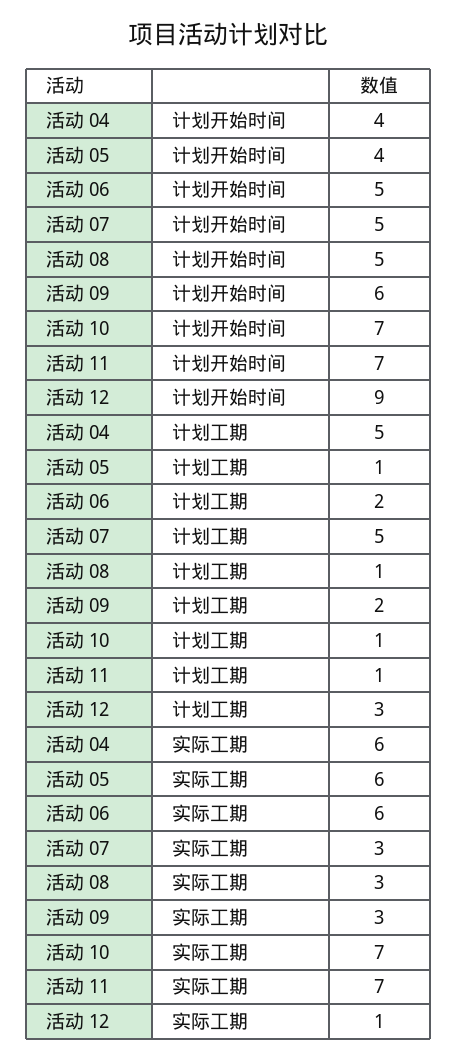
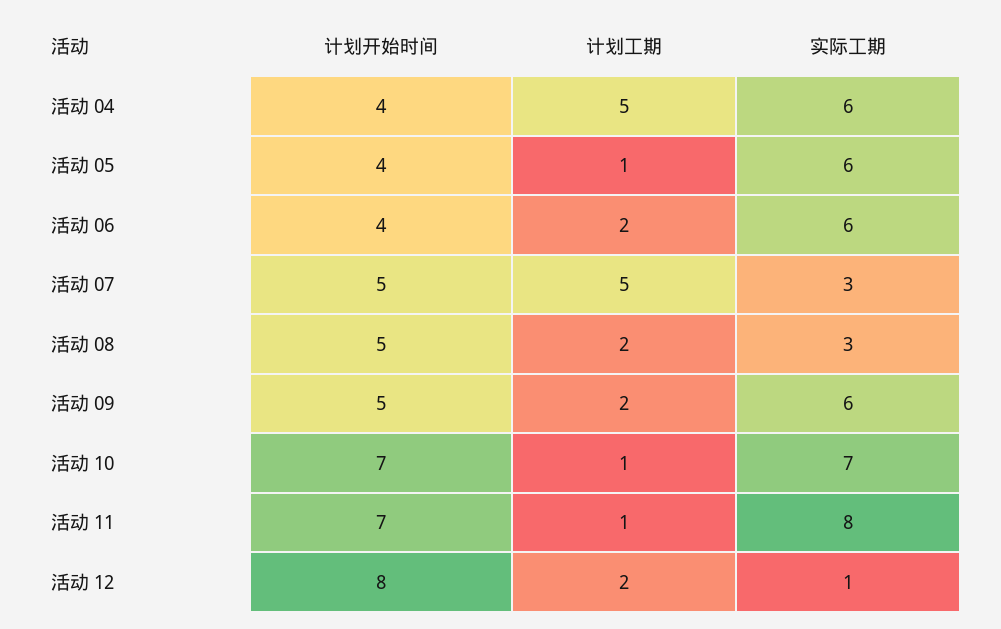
  {
    "活动 04": {
      "计划开始时间": 4,
      "计划工期": 5,
      "实际工期": 6
    },
    "活动 05": {
      "计划开始时间": 4,
      "计划工期": 1,
      "实际工期": 6
    },
    "活动 06": {
-     "计划开始时间": 5,
+     "计划开始时间": 4,
      "计划工期": 2,
      "实际工期": 6
    },
    "活动 07": {
      "计划开始时间": 5,
      "计划工期": 5,
      "实际工期": 3
    },
    "活动 08": {
      "计划开始时间": 5,
-     "计划工期": 1,
+     "计划工期": 2,
      "实际工期": 3
    },
    "活动 09": {
-     "计划开始时间": 6,
+     "计划开始时间": 5,
      "计划工期": 2,
-     "实际工期": 3
+     "实际工期": 6
    },
    "活动 10": {
      "计划开始时间": 7,
      "计划工期": 1,
      "实际工期": 7
    },
    "活动 11": {
      "计划开始时间": 7,
      "计划工期": 1,
-     "实际工期": 7
+     "实际工期": 8
    },
    "活动 12": {
-     "计划开始时间": 9,
+     "计划开始时间": 8,
-     "计划工期": 3,
+     "计划工期": 2,
      "实际工期": 1
    }
  }

